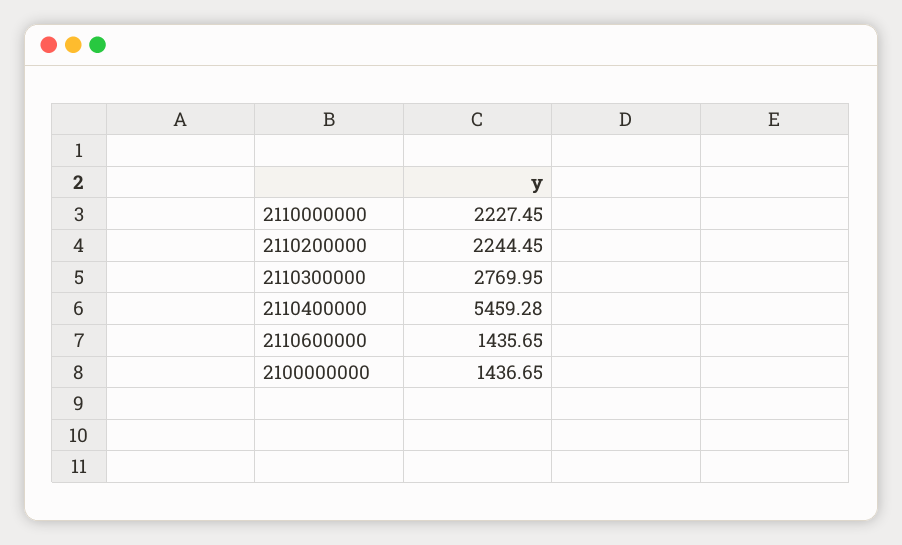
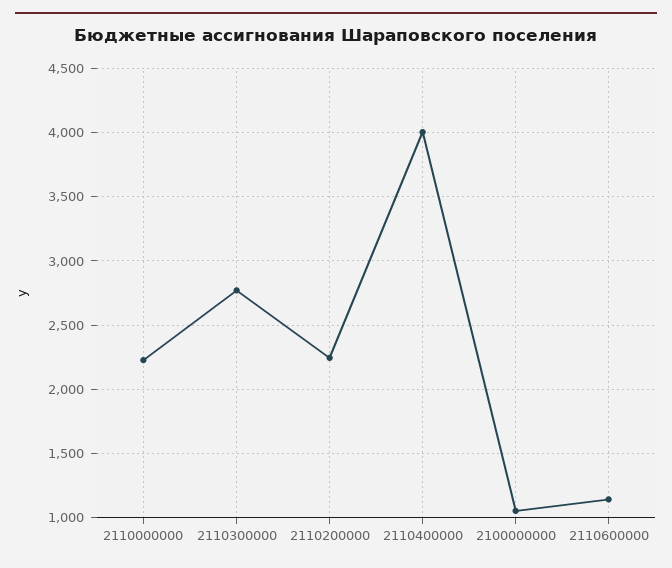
  {
    "2110000000": 2227.45,
    "2110200000": 2244.45,
    "2110300000": 2769.95,
-   "2110400000": 5459.28,
+   "2110400000": 4000,
-   "2110600000": 1435.65,
+   "2110600000": 1150,
-   "2100000000": 1436.65
+   "2100000000": 1050
  }

